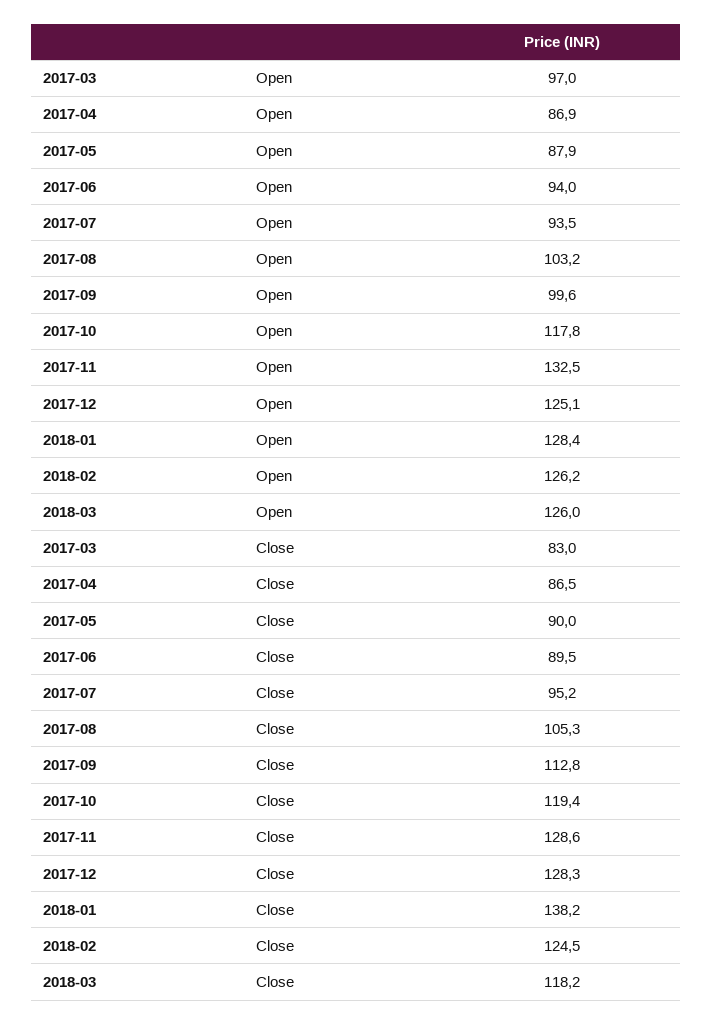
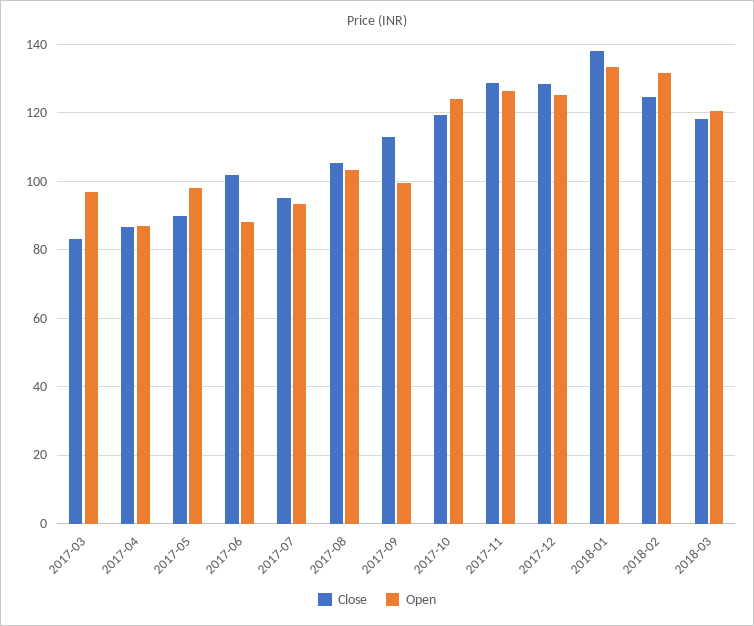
  {
    "Open": {
      "2017-03": 97,
      "2017-04": 86.9,
-     "2017-05": 87.9,
+     "2017-05": 98,
-     "2017-06": 94,
+     "2017-06": 88,
      "2017-07": 93.5,
      "2017-08": 103.2,
      "2017-09": 99.6,
-     "2017-10": 117.8,
+     "2017-10": 124,
-     "2017-11": 132.5,
+     "2017-11": 126,
      "2017-12": 125.1,
-     "2018-01": 128.4,
+     "2018-01": 134,
-     "2018-02": 126.2,
+     "2018-02": 132,
-     "2018-03": 126
+     "2018-03": 120
    },
    "Close": {
      "2017-03": 83,
      "2017-04": 86.5,
      "2017-05": 90,
-     "2017-06": 89.5,
+     "2017-06": 102,
      "2017-07": 95.2,
      "2017-08": 105.3,
      "2017-09": 112.8,
      "2017-10": 119.4,
      "2017-11": 128.6,
      "2017-12": 128.3,
      "2018-01": 138.2,
      "2018-02": 124.5,
      "2018-03": 118.2
    }
  }

